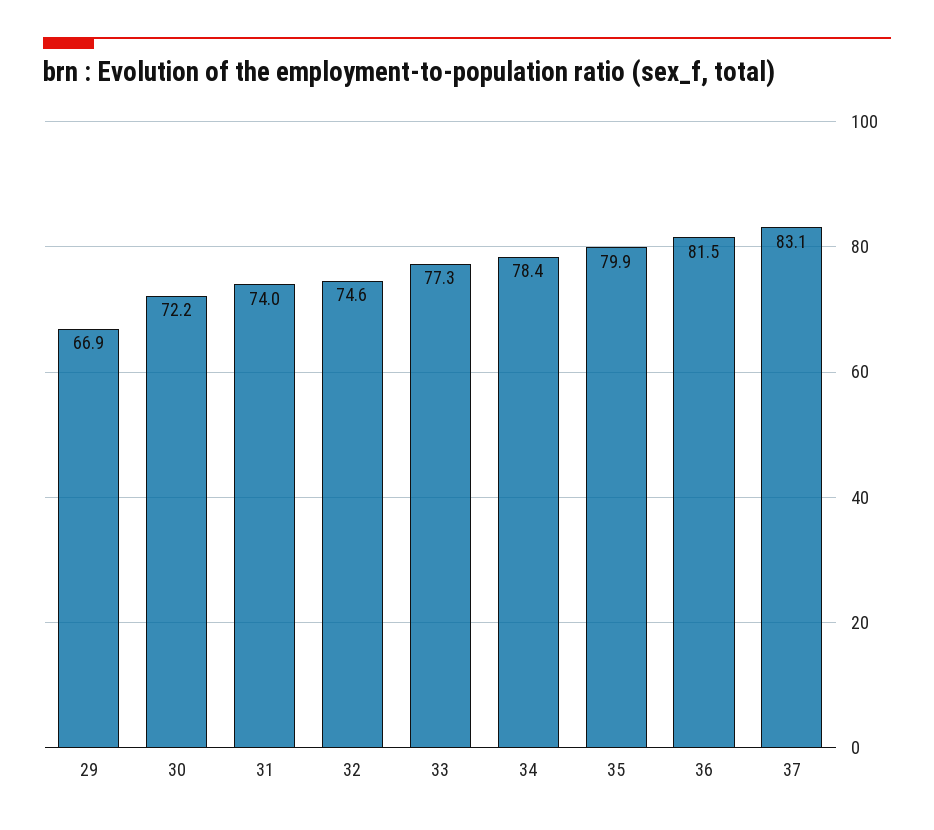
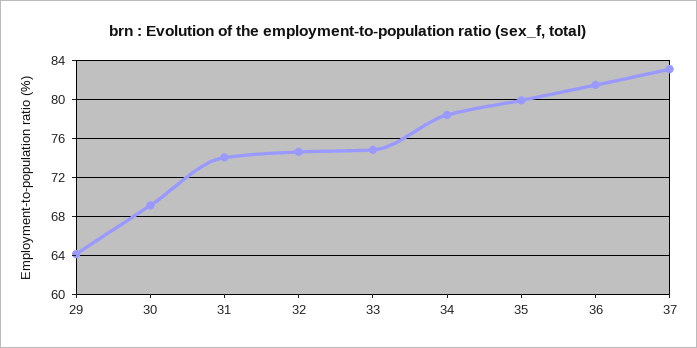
  {
-   "29": 66.9,
+   "29": 64,
-   "30": 72.2,
+   "30": 69,
    "31": 74,
    "32": 74.6,
-   "33": 77.3,
+   "33": 75,
    "34": 78.4,
    "35": 79.9,
    "36": 81.5,
    "37": 83.1
  }

